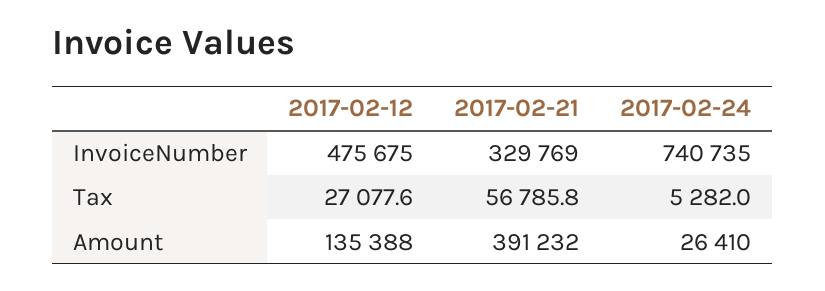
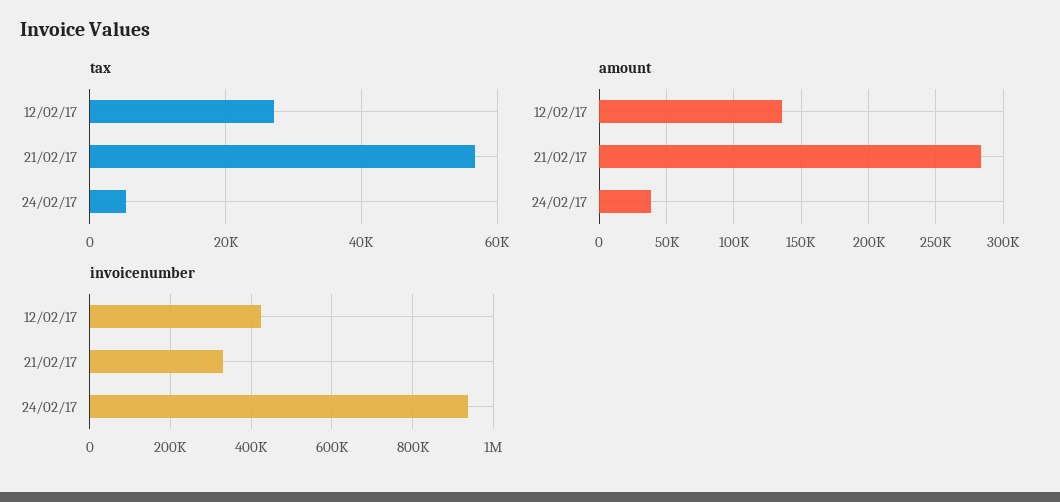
  {
    "InvoiceNumber": {
-     "2017-02-12": 475675,
+     "2017-02-12": 420000,
      "2017-02-21": 329769,
-     "2017-02-24": 740735
+     "2017-02-24": 940000
    },
    "Tax": {
      "2017-02-12": 27077.6,
      "2017-02-21": 56785.8,
      "2017-02-24": 5282
    },
    "Amount": {
      "2017-02-12": 135388,
-     "2017-02-21": 391232,
+     "2017-02-21": 285000,
-     "2017-02-24": 26410
+     "2017-02-24": 40000
    }
  }

